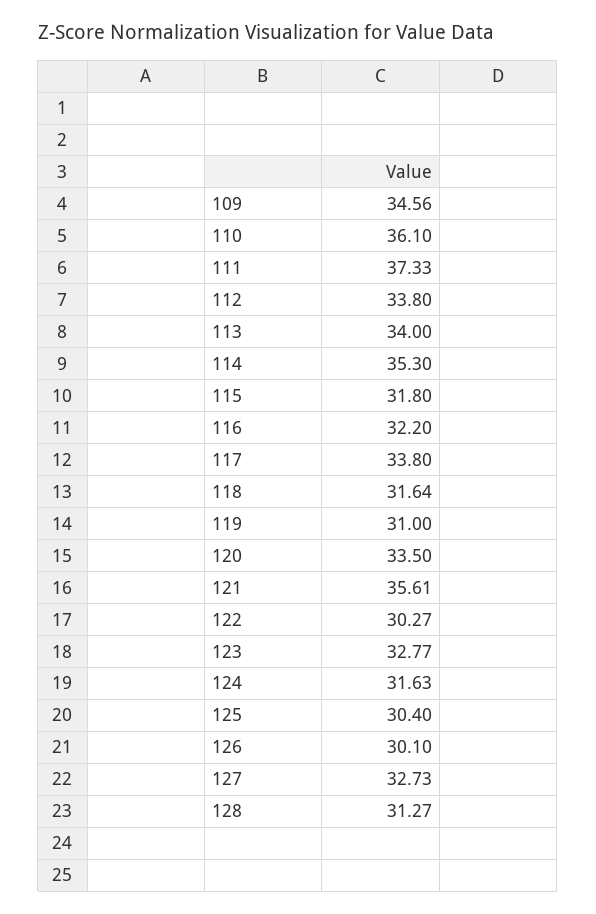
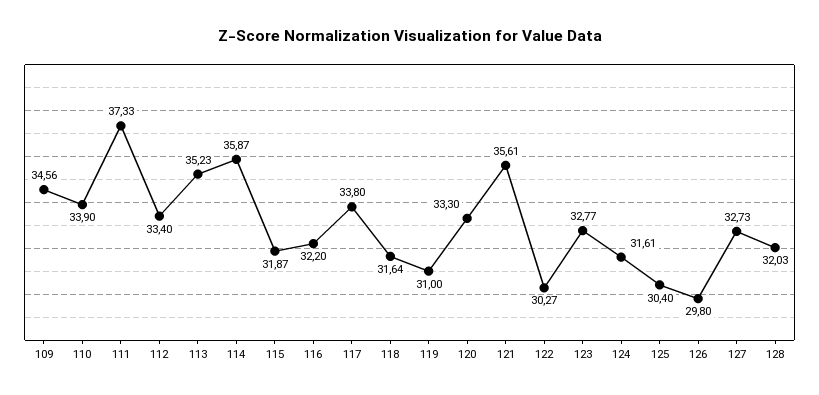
  {
    "109": 34.56,
-   "110": 36.1,
+   "110": 33.9,
    "111": 37.33,
-   "112": 33.8,
+   "112": 33.4,
-   "113": 34,
+   "113": 35.23,
-   "114": 35.3,
+   "114": 35.87,
-   "115": 31.8,
+   "115": 31.87,
    "116": 32.2,
    "117": 33.8,
    "118": 31.64,
    "119": 31,
-   "120": 33.5,
+   "120": 33.3,
    "121": 35.61,
    "122": 30.27,
    "123": 32.77,
-   "124": 31.63,
+   "124": 31.61,
    "125": 30.4,
-   "126": 30.1,
+   "126": 29.8,
    "127": 32.73,
-   "128": 31.27
+   "128": 32.03
  }

